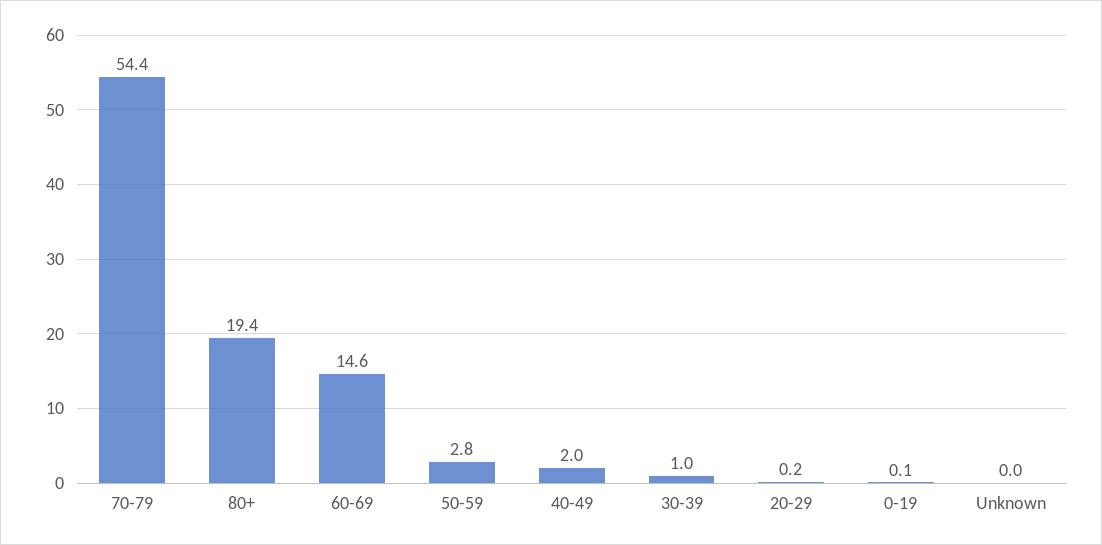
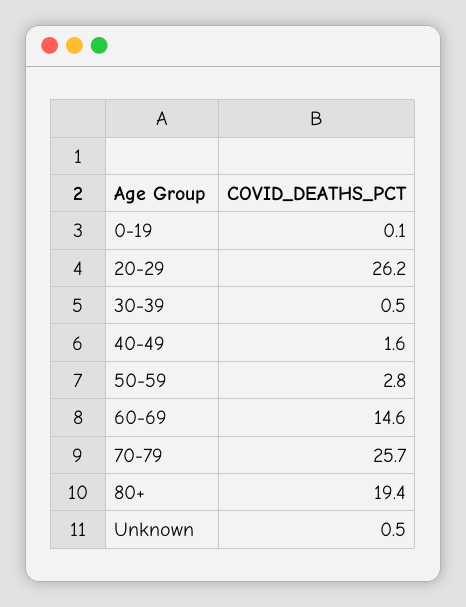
  {
-   "70-79": 54.4,
+   "70-79": 25.7,
    "80+": 19.4,
    "60-69": 14.6,
    "50-59": 2.8,
-   "40-49": 2,
+   "40-49": 1.6,
-   "30-39": 1,
+   "30-39": 0.5,
-   "20-29": 0.2,
+   "20-29": 26.2,
    "0-19": 0.1,
-   "Unknown": 0
+   "Unknown": 0.5
  }

